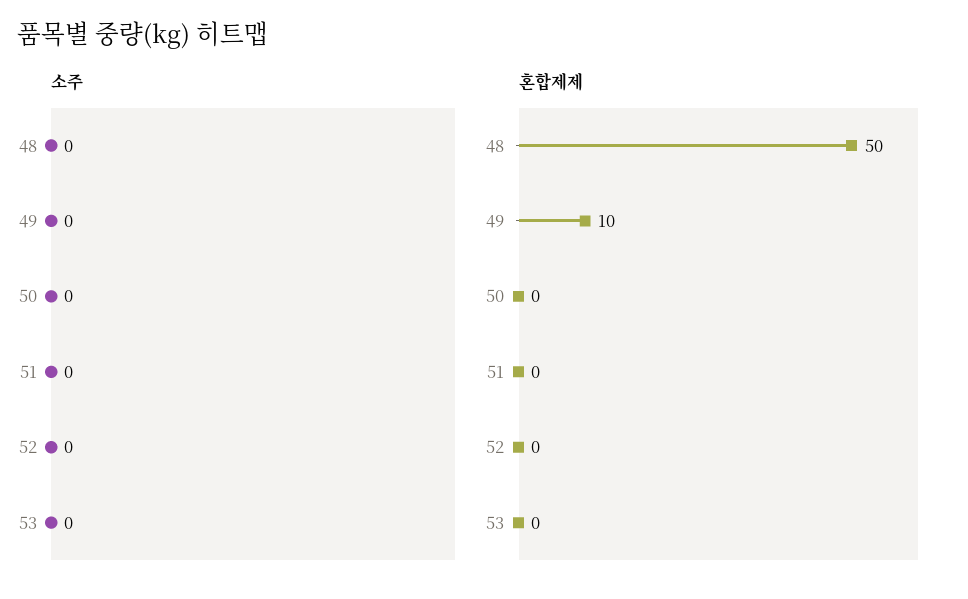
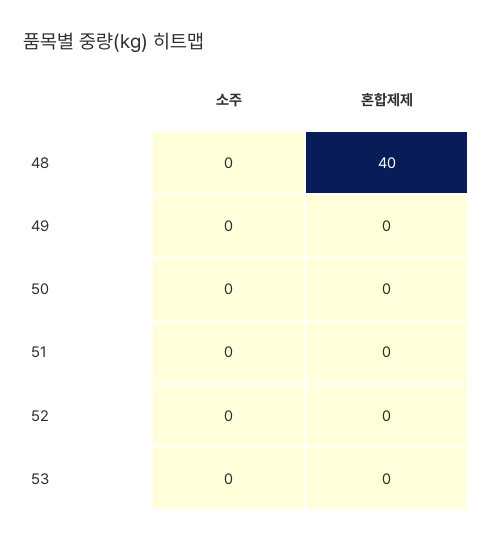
  {
    "소주": {
      "48": 0,
      "49": 0,
      "50": 0,
      "51": 0,
      "52": 0,
      "53": 0
    },
    "혼합제제": {
-     "48": 50,
+     "48": 40,
-     "49": 10,
+     "49": 0,
      "50": 0,
      "51": 0,
      "52": 0,
      "53": 0
    }
  }

